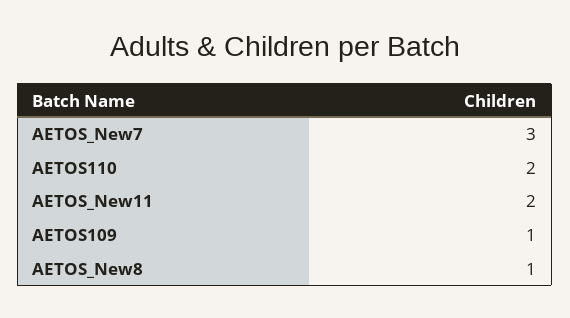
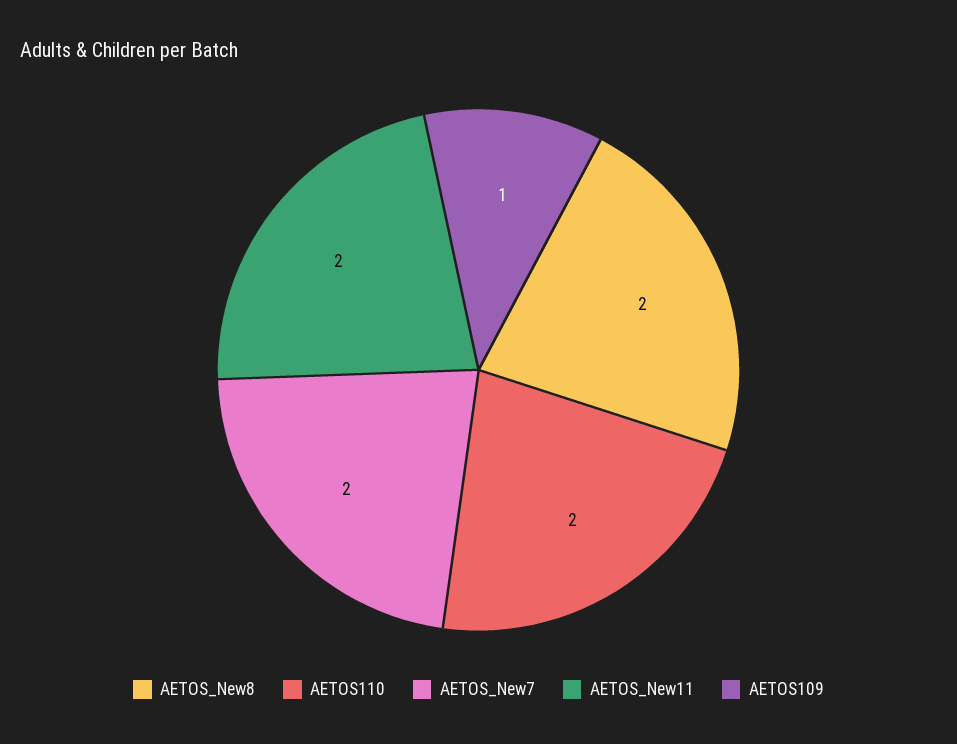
  {
-   "AETOS_New7": 3,
+   "AETOS_New7": 2,
    "AETOS110": 2,
    "AETOS_New11": 2,
    "AETOS109": 1,
-   "AETOS_New8": 1
+   "AETOS_New8": 2
  }

